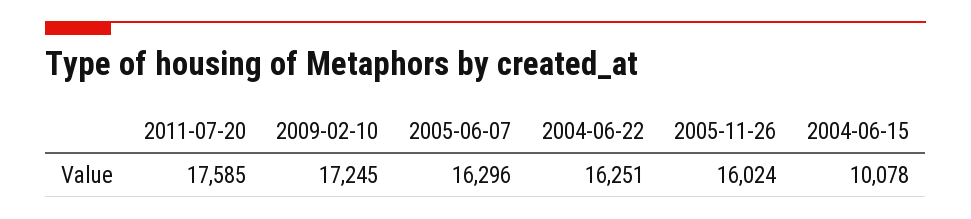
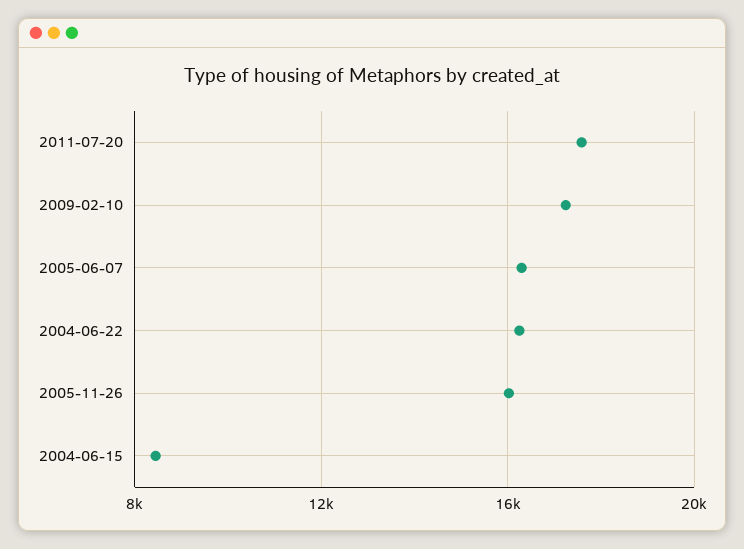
  {
    "2011-07-20": 17585,
    "2009-02-10": 17245,
    "2005-06-07": 16296,
    "2004-06-22": 16251,
    "2005-11-26": 16024,
-   "2004-06-15": 10078
+   "2004-06-15": 8500
  }

